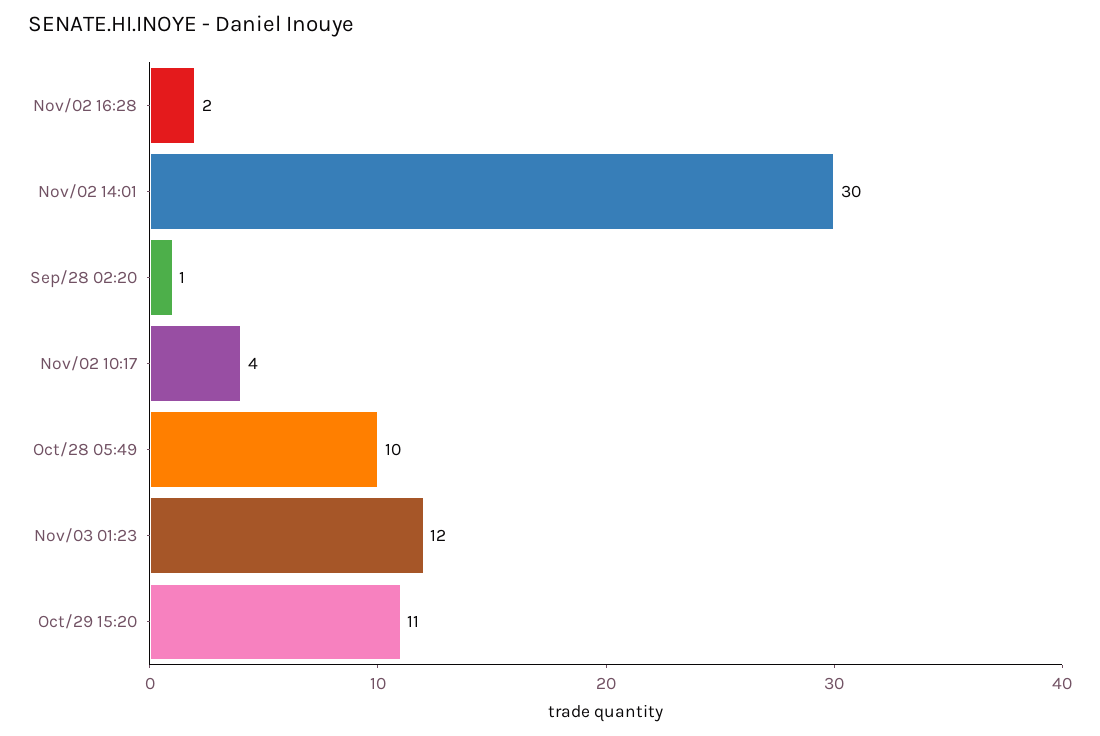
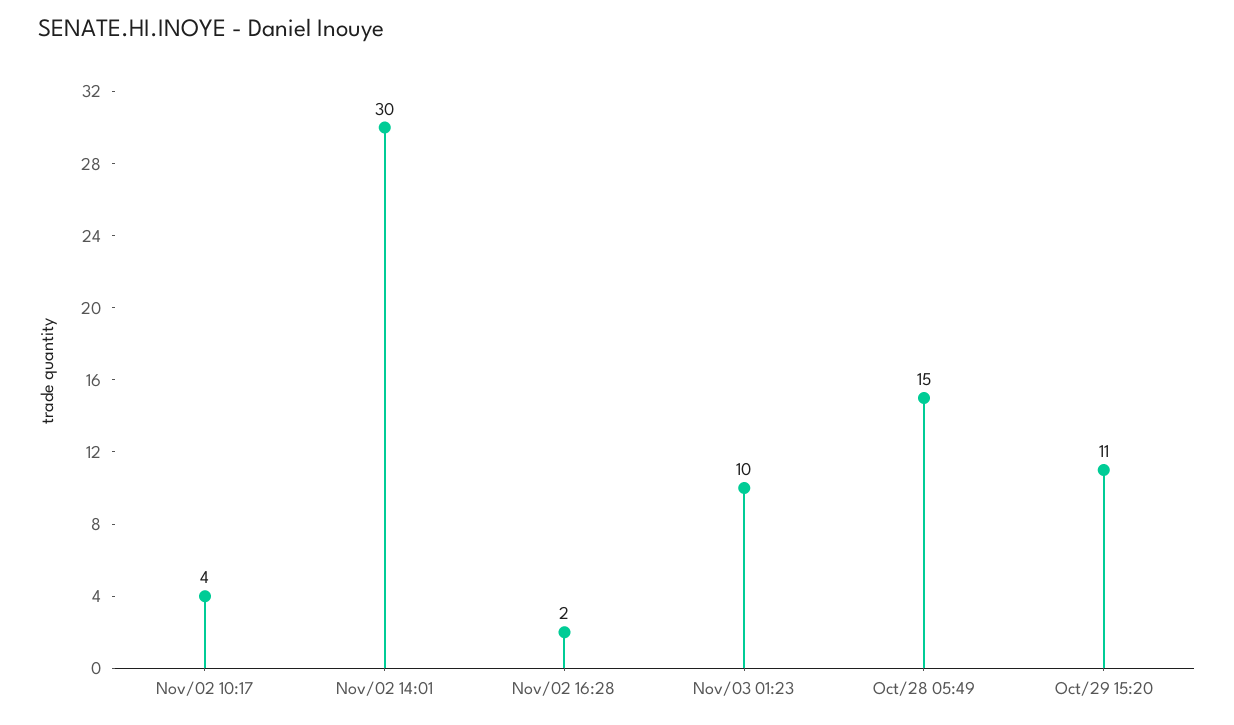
  {
    "Nov/02 16:28": 2,
    "Nov/02 14:01": 30,
-   "Sep/28 02:20": 1,
    "Nov/02 10:17": 4,
-   "Oct/28 05:49": 10,
+   "Oct/28 05:49": 15,
-   "Nov/03 01:23": 12,
+   "Nov/03 01:23": 10,
    "Oct/29 15:20": 11
  }

